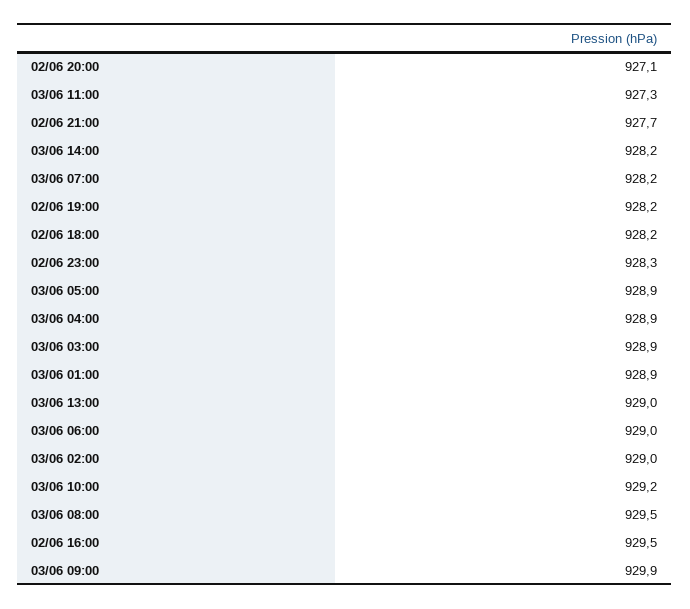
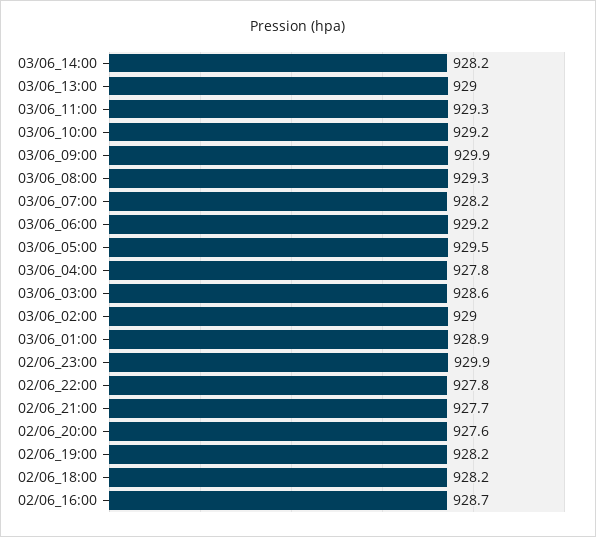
  {
-   "02/06 20:00": 927.1,
+   "02/06 20:00": 927.6,
-   "03/06 11:00": 927.3,
+   "03/06 11:00": 929.3,
    "02/06 21:00": 927.7,
    "03/06 14:00": 928.2,
    "03/06 07:00": 928.2,
    "02/06 19:00": 928.2,
    "02/06 18:00": 928.2,
-   "02/06 23:00": 928.3,
+   "02/06 23:00": 929.9,
-   "03/06 05:00": 928.9,
+   "03/06 05:00": 929.5,
-   "03/06 04:00": 928.9,
+   "03/06 04:00": 927.8,
-   "03/06 03:00": 928.9,
+   "03/06 03:00": 928.6,
    "03/06 01:00": 928.9,
    "03/06 13:00": 929,
-   "03/06 06:00": 929,
+   "03/06 06:00": 929.2,
    "03/06 02:00": 929,
    "03/06 10:00": 929.2,
-   "03/06 08:00": 929.5,
+   "03/06 08:00": 929.3,
-   "02/06 16:00": 929.5,
+   "02/06 16:00": 928.7,
-   "03/06 09:00": 929.9
+   "03/06 09:00": 929.9,
+   "02/06_22:00": 927.8
  }

